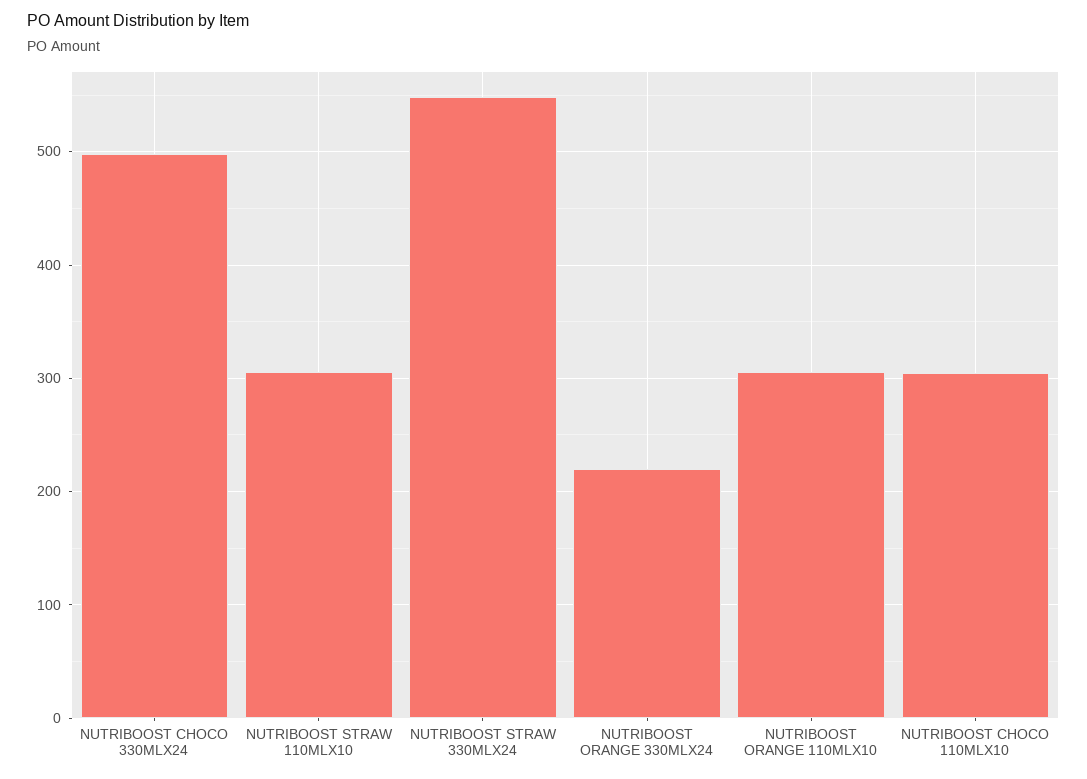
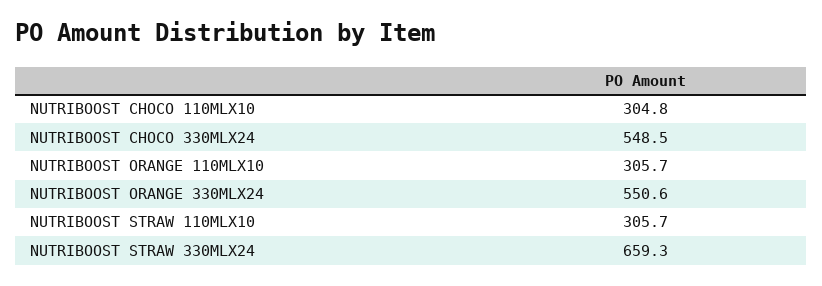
  {
-   "NUTRIBOOST CHOCO 330MLX24": 500,
+   "NUTRIBOOST CHOCO 330MLX24": 548.5,
    "NUTRIBOOST STRAW 110MLX10": 305.7,
-   "NUTRIBOOST STRAW 330MLX24": 550,
+   "NUTRIBOOST STRAW 330MLX24": 659.3,
-   "NUTRIBOOST ORANGE 330MLX24": 220,
+   "NUTRIBOOST ORANGE 330MLX24": 550.6,
    "NUTRIBOOST ORANGE 110MLX10": 305.7,
    "NUTRIBOOST CHOCO 110MLX10": 304.8
  }

